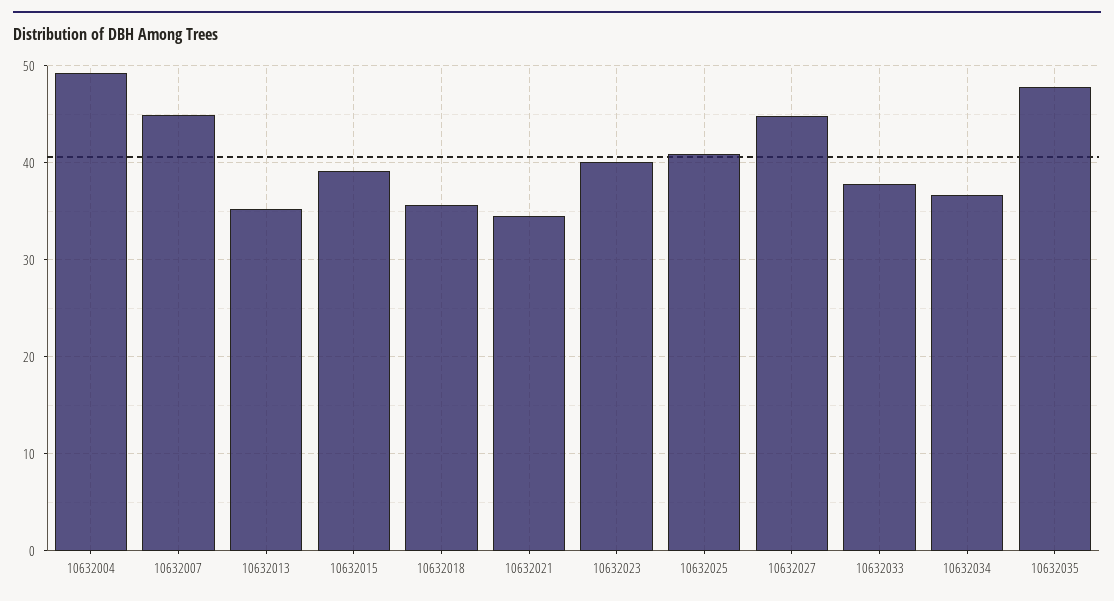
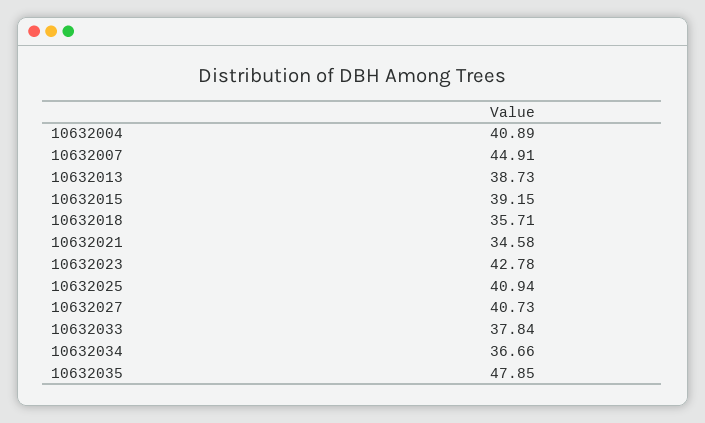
  {
-   "10632004": 49,
+   "10632004": 40.89,
    "10632007": 44.91,
-   "10632013": 35,
+   "10632013": 38.73,
    "10632015": 39.15,
    "10632018": 35.71,
    "10632021": 34.58,
-   "10632023": 40,
+   "10632023": 42.78,
    "10632025": 40.94,
-   "10632027": 45,
+   "10632027": 40.73,
    "10632033": 37.84,
    "10632034": 36.66,
    "10632035": 47.85
  }

